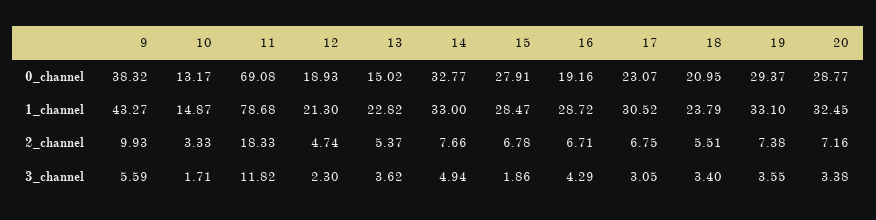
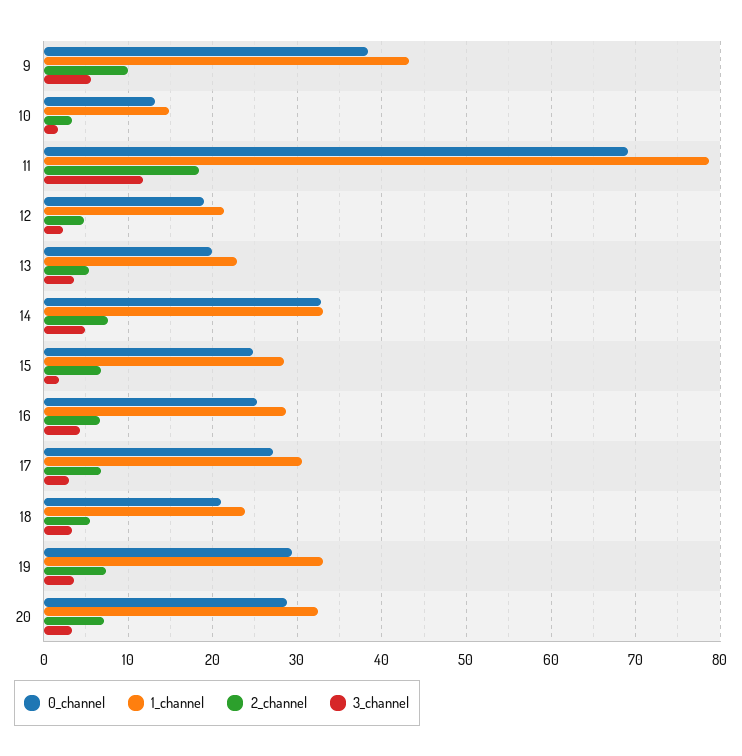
  {
    "0_channel": {
      "9": 38.32,
      "10": 13.17,
      "11": 69.08,
      "12": 18.93,
-     "13": 15.02,
+     "13": 20,
      "14": 32.77,
-     "15": 27.91,
+     "15": 25,
-     "16": 19.16,
+     "16": 25,
-     "17": 23.07,
+     "17": 27,
      "18": 20.95,
      "19": 29.37,
      "20": 28.77
    },
    "1_channel": {
      "9": 43.27,
      "10": 14.87,
      "11": 78.68,
      "12": 21.3,
      "13": 22.82,
      "14": 33,
      "15": 28.47,
      "16": 28.72,
      "17": 30.52,
      "18": 23.79,
      "19": 33.1,
      "20": 32.45
    },
    "2_channel": {
      "9": 9.93,
      "10": 3.33,
      "11": 18.33,
      "12": 4.74,
      "13": 5.37,
      "14": 7.66,
      "15": 6.78,
      "16": 6.71,
      "17": 6.75,
      "18": 5.51,
      "19": 7.38,
      "20": 7.16
    },
    "3_channel": {
      "9": 5.59,
      "10": 1.71,
      "11": 11.82,
      "12": 2.3,
      "13": 3.62,
      "14": 4.94,
      "15": 1.86,
      "16": 4.29,
      "17": 3.05,
      "18": 3.4,
      "19": 3.55,
      "20": 3.38
    }
  }

